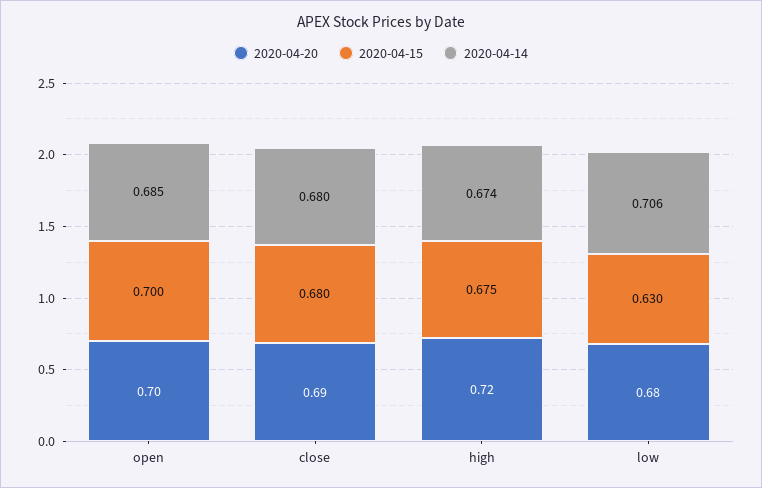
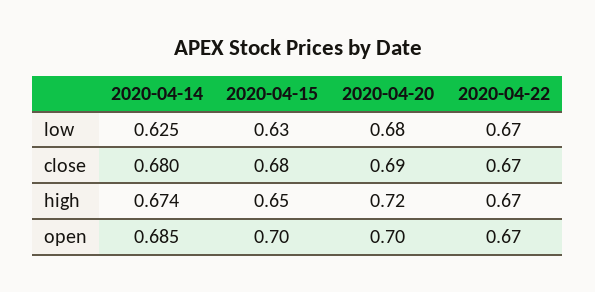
  {
    "2020-04-20": {
      "open": 0.7,
      "close": 0.69,
      "high": 0.72,
      "low": 0.68
    },
    "2020-04-15": {
      "open": 0.7,
      "close": 0.68,
-     "high": 0.675,
+     "high": 0.65,
      "low": 0.63
    },
    "2020-04-14": {
      "open": 0.685,
      "close": 0.68,
      "high": 0.674,
-     "low": 0.706
+     "low": 0.625
-   }
+   },
+   "2020-04-22": {
+     "low": 0.67,
+     "close": 0.67,
+     "high": 0.67,
+     "open": 0.67
+   }
  }

